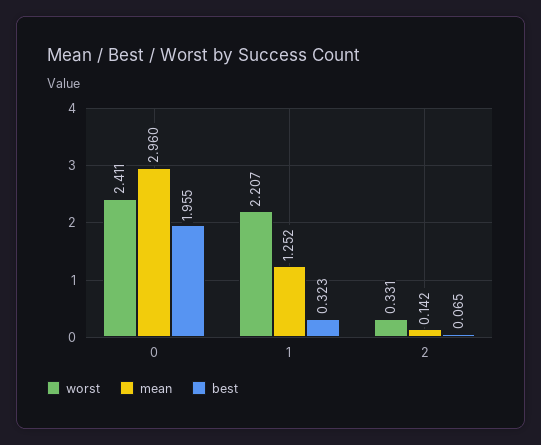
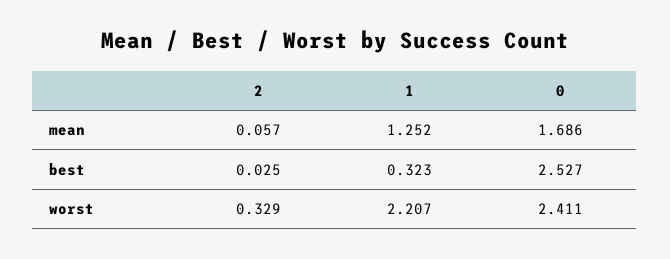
  {
    "worst": {
      "0": 2.411,
      "1": 2.207,
-     "2": 0.331
+     "2": 0.329
    },
    "mean": {
-     "0": 2.96,
+     "0": 1.686,
      "1": 1.252,
-     "2": 0.142
+     "2": 0.057
    },
    "best": {
-     "0": 1.955,
+     "0": 2.527,
      "1": 0.323,
-     "2": 0.065
+     "2": 0.025
    }
  }

